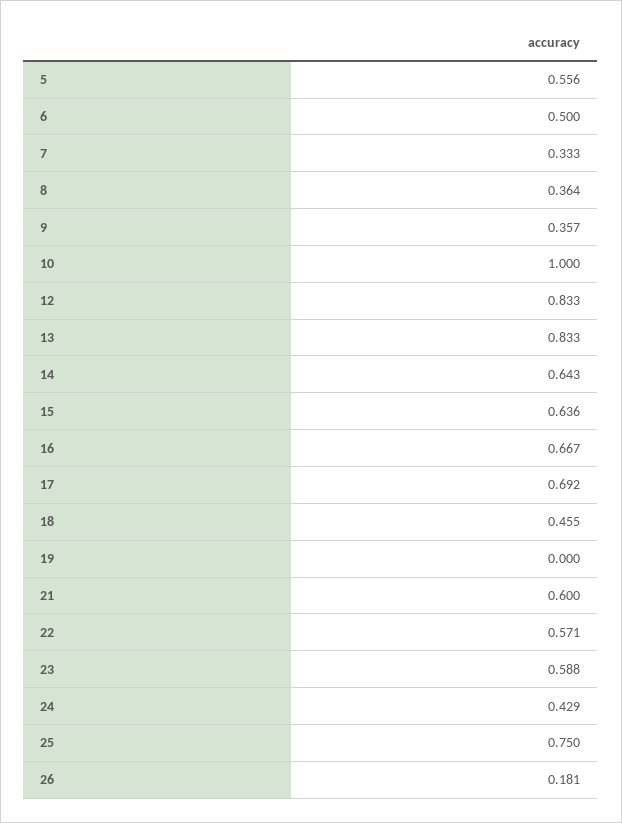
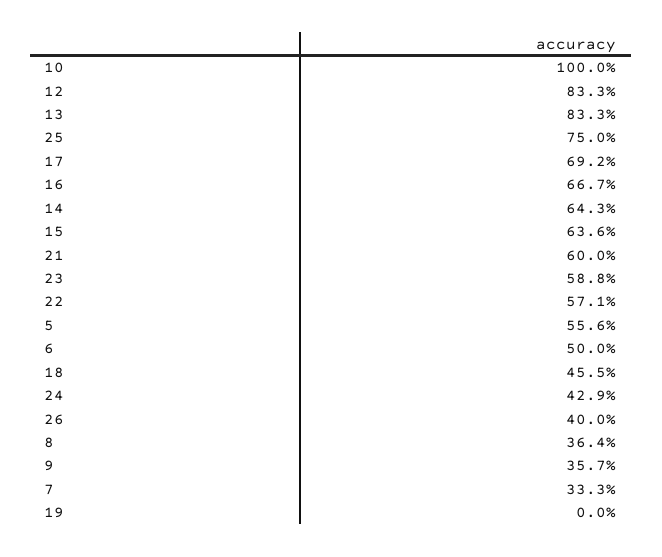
  {
    "5": 0.556,
    "6": 0.5,
    "7": 0.333,
    "8": 0.364,
    "9": 0.357,
    "10": 1,
    "12": 0.833,
    "13": 0.833,
    "14": 0.643,
    "15": 0.636,
    "16": 0.667,
    "17": 0.692,
    "18": 0.455,
    "19": 0,
    "21": 0.6,
    "22": 0.571,
    "23": 0.588,
    "24": 0.429,
    "25": 0.75,
-   "26": 0.181
+   "26": 0.4
  }

